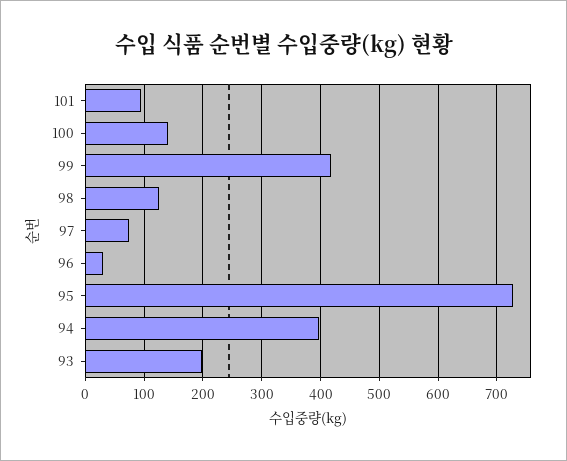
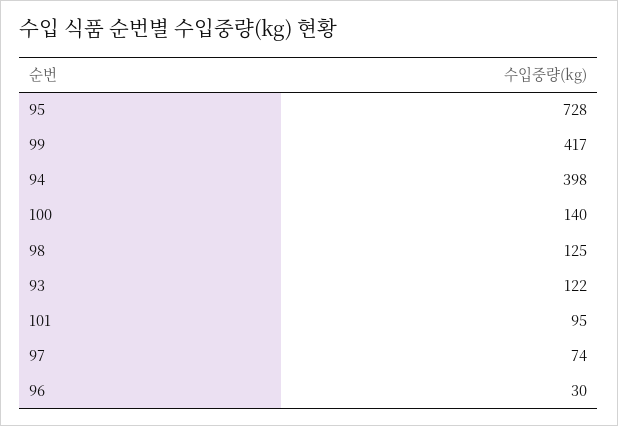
  {
    "101": 95,
    "100": 140,
    "99": 417,
    "98": 125,
    "97": 74,
    "96": 30,
    "95": 728,
    "94": 398,
-   "93": 200
+   "93": 122
  }

